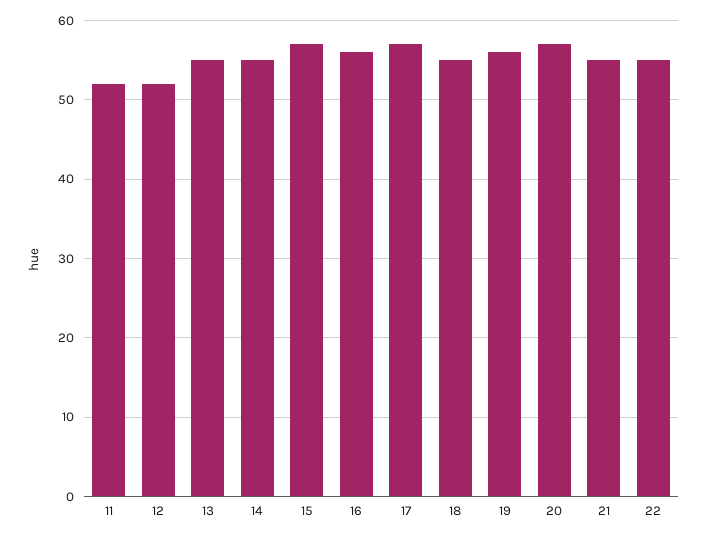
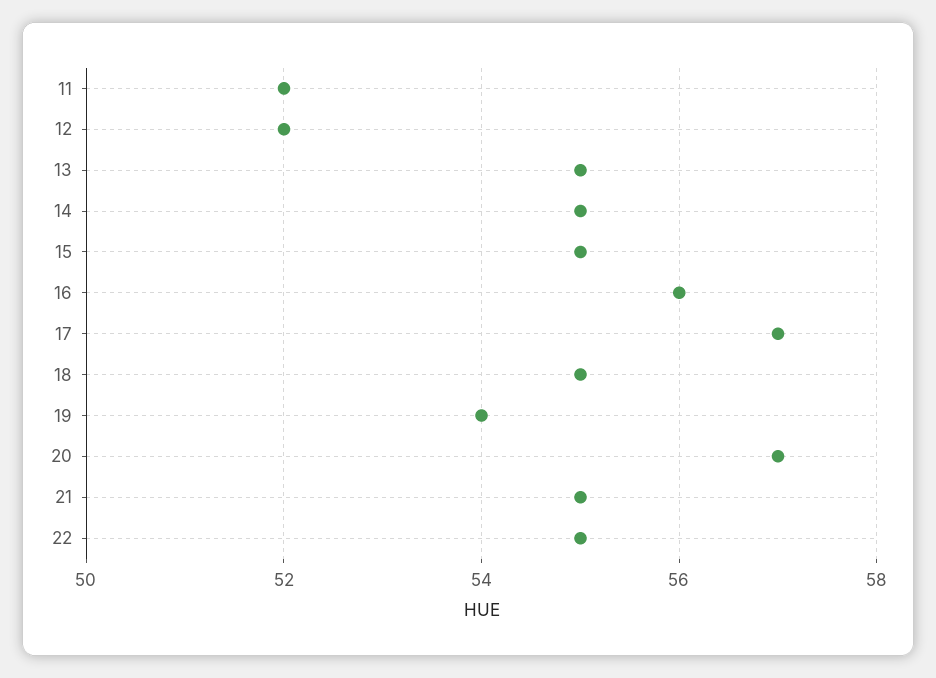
  {
    "11": 52,
    "12": 52,
    "13": 55,
    "14": 55,
-   "15": 57,
+   "15": 55,
    "16": 56,
    "17": 57,
    "18": 55,
-   "19": 56,
+   "19": 54,
    "20": 57,
    "21": 55,
    "22": 55
  }

